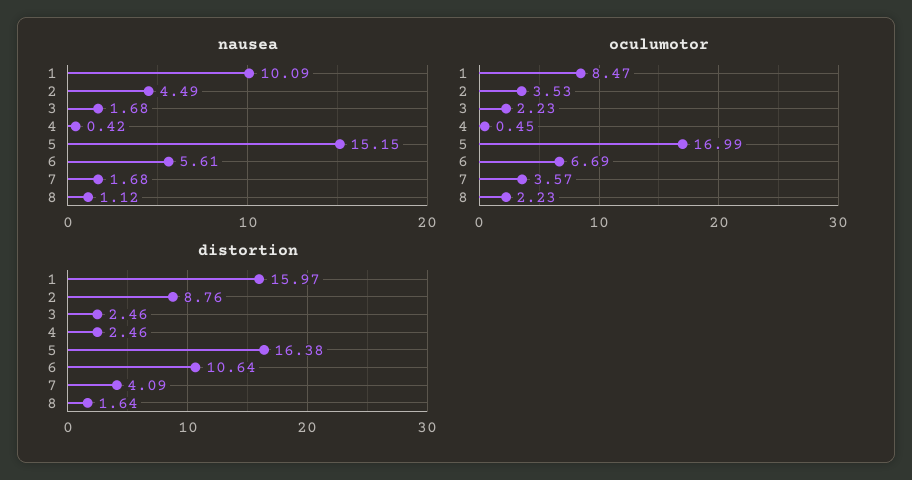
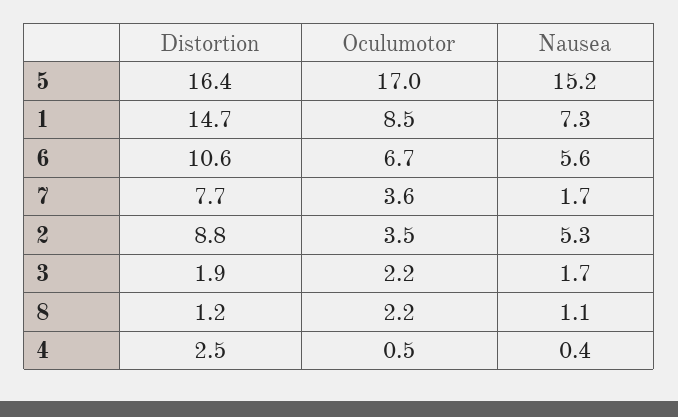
  {
    "nausea": {
-     "1": 10.09,
+     "1": 7.3,
-     "2": 4.49,
+     "2": 5.3,
      "3": 1.68,
      "4": 0.42,
      "5": 15.15,
      "6": 5.61,
      "7": 1.68,
      "8": 1.12
    },
    "oculumotor": {
      "1": 8.47,
      "2": 3.53,
      "3": 2.23,
      "4": 0.45,
      "5": 16.99,
      "6": 6.69,
      "7": 3.57,
      "8": 2.23
    },
    "distortion": {
-     "1": 15.97,
+     "1": 14.7,
      "2": 8.76,
-     "3": 2.46,
+     "3": 1.9,
      "4": 2.46,
      "5": 16.38,
      "6": 10.64,
-     "7": 4.09,
+     "7": 7.7,
-     "8": 1.64
+     "8": 1.2
    }
  }

